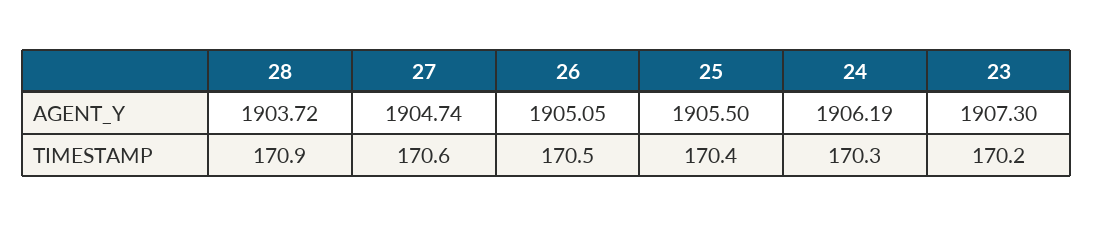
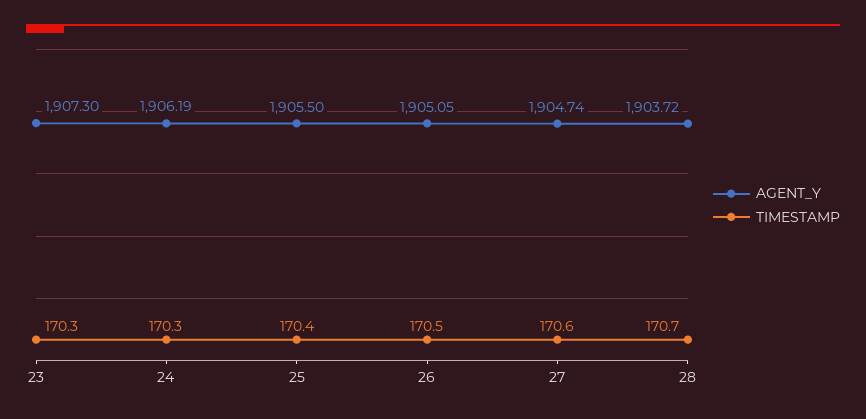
  {
    "AGENT_Y": {
      "28": 1903.72,
      "27": 1904.74,
      "26": 1905.05,
      "25": 1905.5,
      "24": 1906.19,
      "23": 1907.3
    },
    "TIMESTAMP": {
-     "28": 170.9,
+     "28": 170.7,
      "27": 170.6,
      "26": 170.5,
      "25": 170.4,
      "24": 170.3,
-     "23": 170.2
+     "23": 170.3
    }
  }

